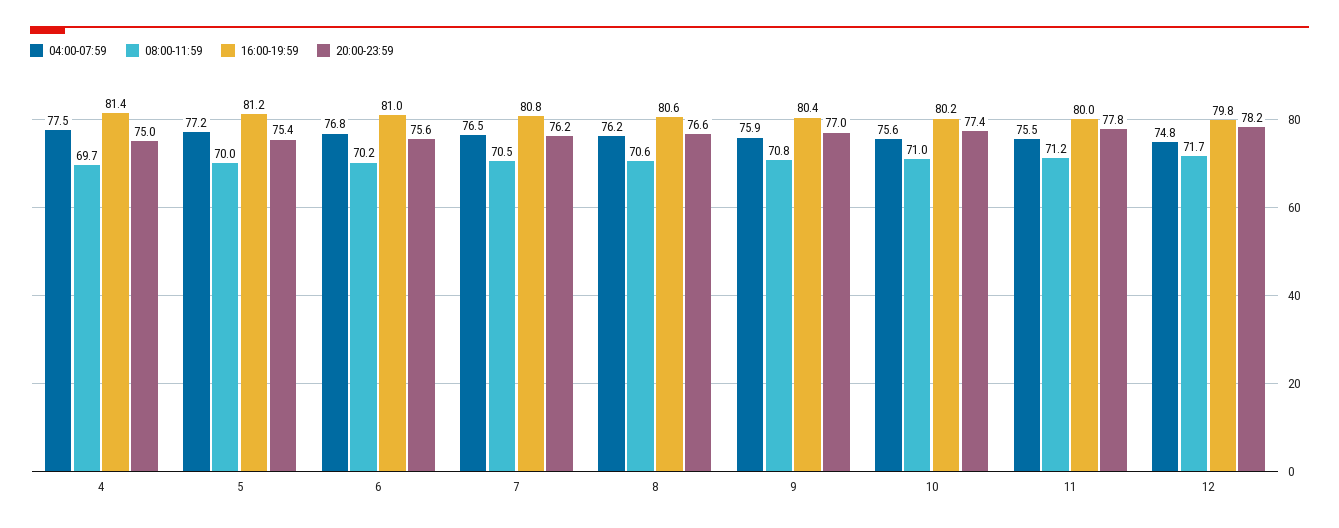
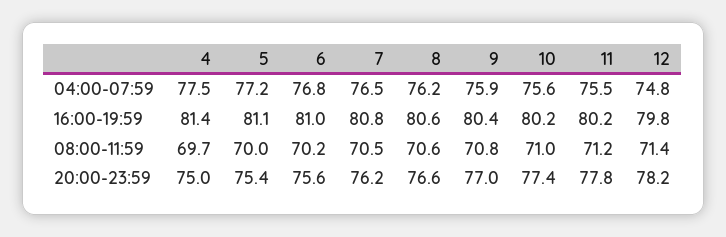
  {
    "04:00-07:59": {
      "4": 77.5,
      "5": 77.2,
      "6": 76.8,
      "7": 76.5,
      "8": 76.2,
      "9": 75.9,
      "10": 75.6,
      "11": 75.5,
      "12": 74.8
    },
    "08:00-11:59": {
      "4": 69.7,
      "5": 70,
      "6": 70.2,
      "7": 70.5,
      "8": 70.6,
      "9": 70.8,
      "10": 71,
      "11": 71.2,
-     "12": 71.7
+     "12": 71.4
    },
    "16:00-19:59": {
      "4": 81.4,
-     "5": 81.2,
+     "5": 81.1,
      "6": 81,
      "7": 80.8,
      "8": 80.6,
      "9": 80.4,
      "10": 80.2,
-     "11": 80,
+     "11": 80.2,
      "12": 79.8
    },
    "20:00-23:59": {
      "4": 75,
      "5": 75.4,
      "6": 75.6,
      "7": 76.2,
      "8": 76.6,
      "9": 77,
      "10": 77.4,
      "11": 77.8,
      "12": 78.2
    }
  }

